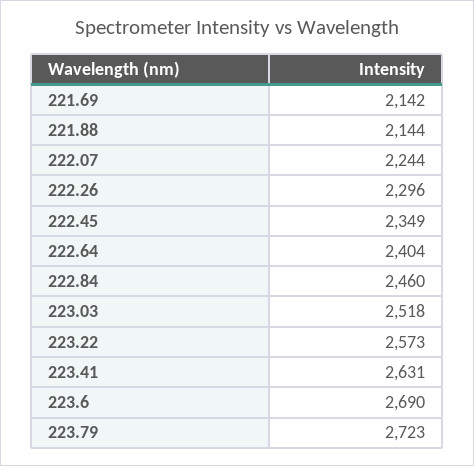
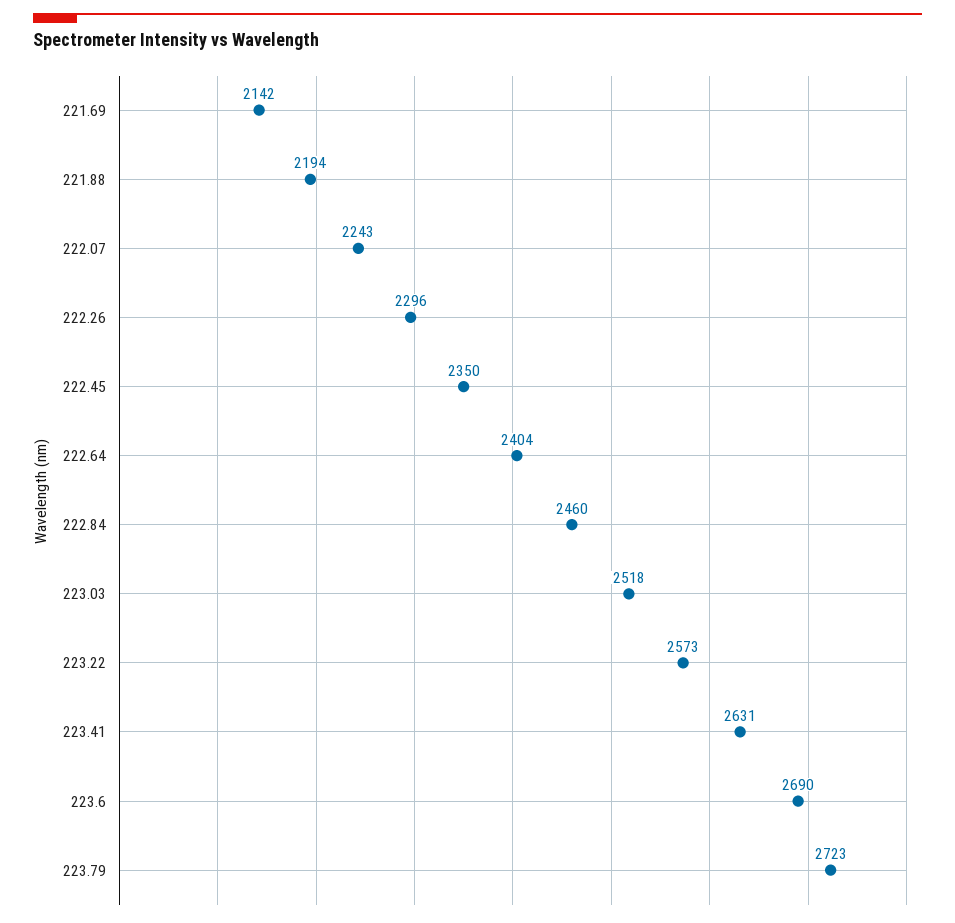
  {
    "221.69": 2142,
-   "221.88": 2144,
+   "221.88": 2194,
-   "222.07": 2244,
+   "222.07": 2243,
    "222.26": 2296,
-   "222.45": 2349,
+   "222.45": 2350,
    "222.64": 2404,
    "222.84": 2460,
    "223.03": 2518,
    "223.22": 2573,
    "223.41": 2631,
    "223.6": 2690,
    "223.79": 2723
  }

